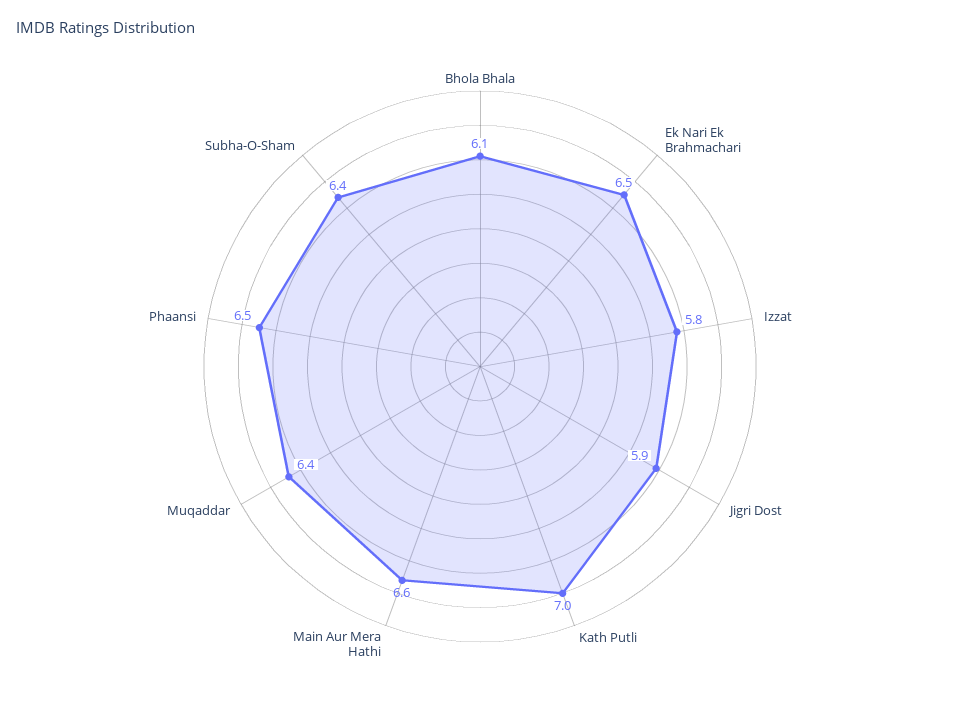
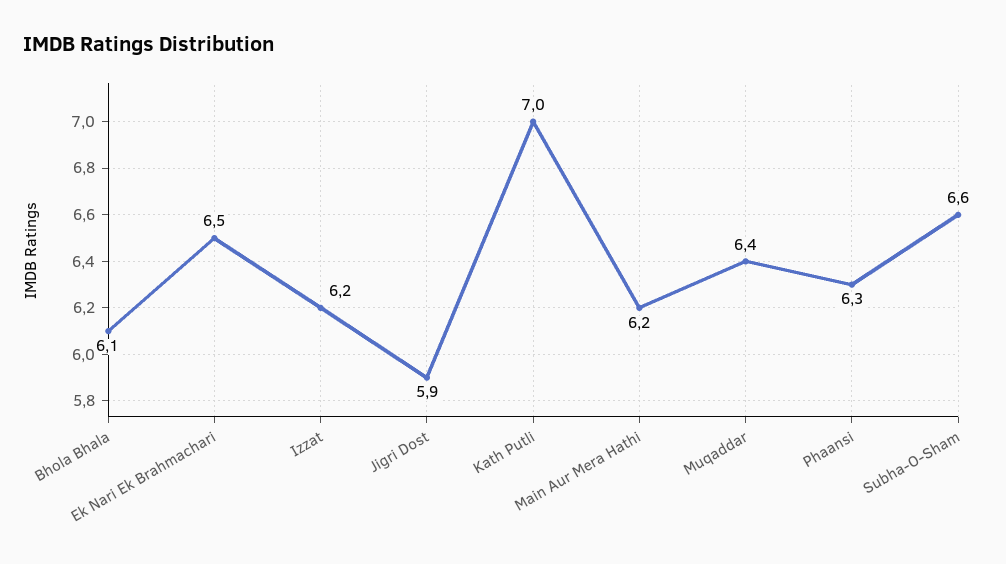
  {
    "Bhola Bhala": 6.1,
    "Ek Nari Ek Brahmachari": 6.5,
-   "Izzat": 5.8,
+   "Izzat": 6.2,
    "Jigri Dost": 5.9,
    "Kath Putli": 7,
-   "Main Aur Mera Hathi": 6.6,
+   "Main Aur Mera Hathi": 6.2,
    "Muqaddar": 6.4,
-   "Phaansi": 6.5,
+   "Phaansi": 6.3,
-   "Subha-O-Sham": 6.4
+   "Subha-O-Sham": 6.6
  }

